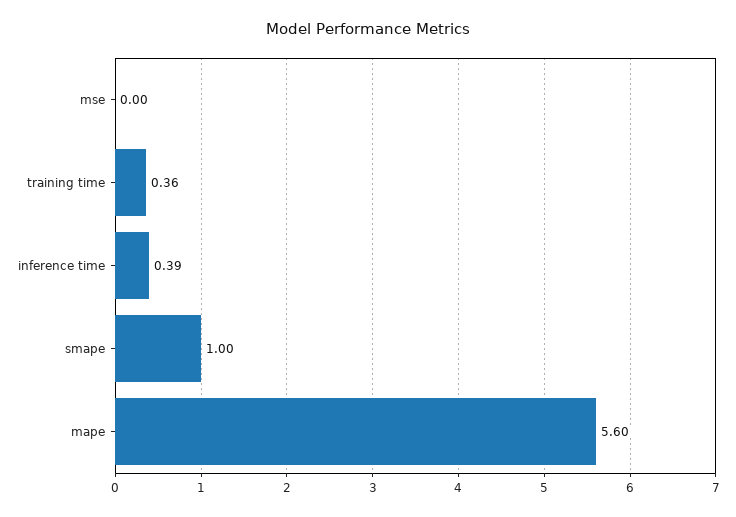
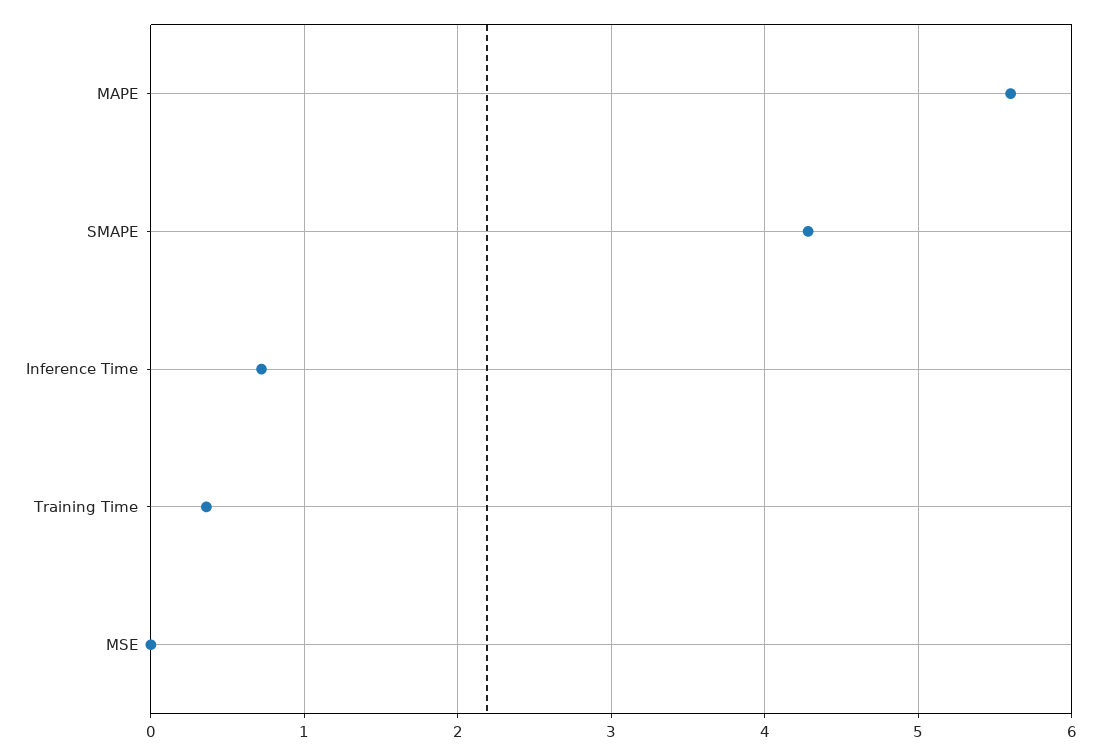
  {
    "mse": 0,
    "training time": 0.36,
-   "inference time": 0.39,
+   "inference time": 0.7,
-   "smape": 1,
+   "smape": 4.3,
    "mape": 5.6
  }

